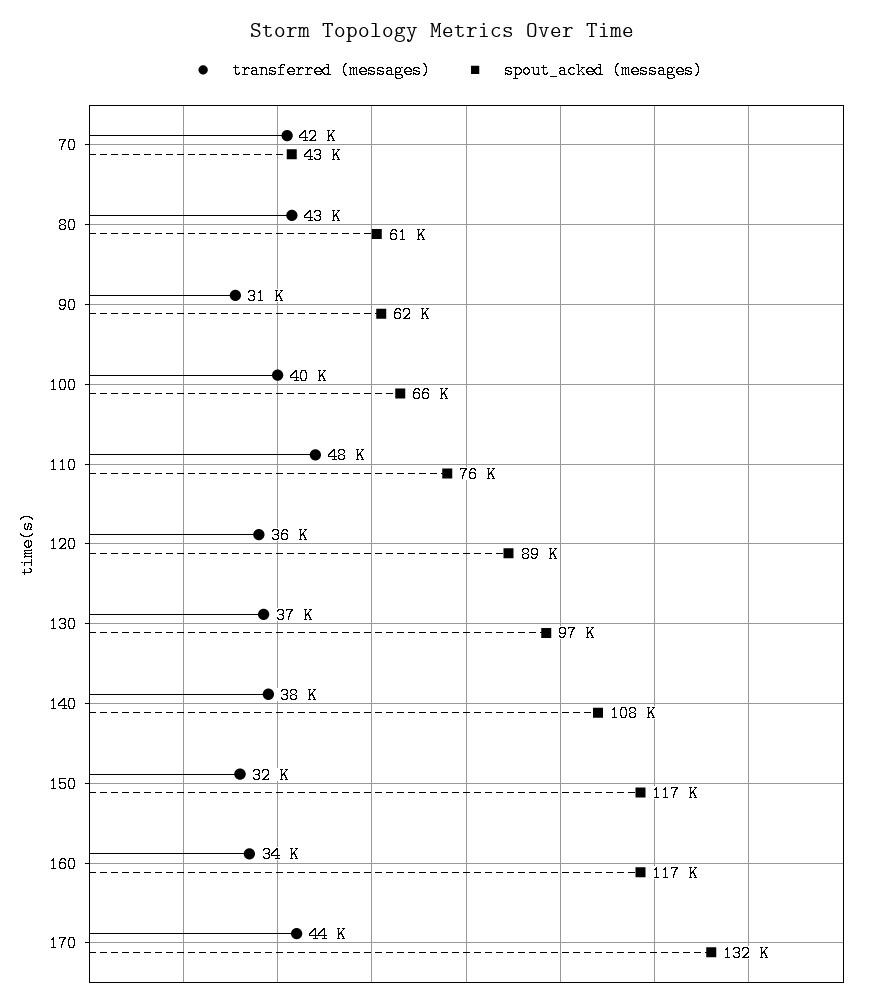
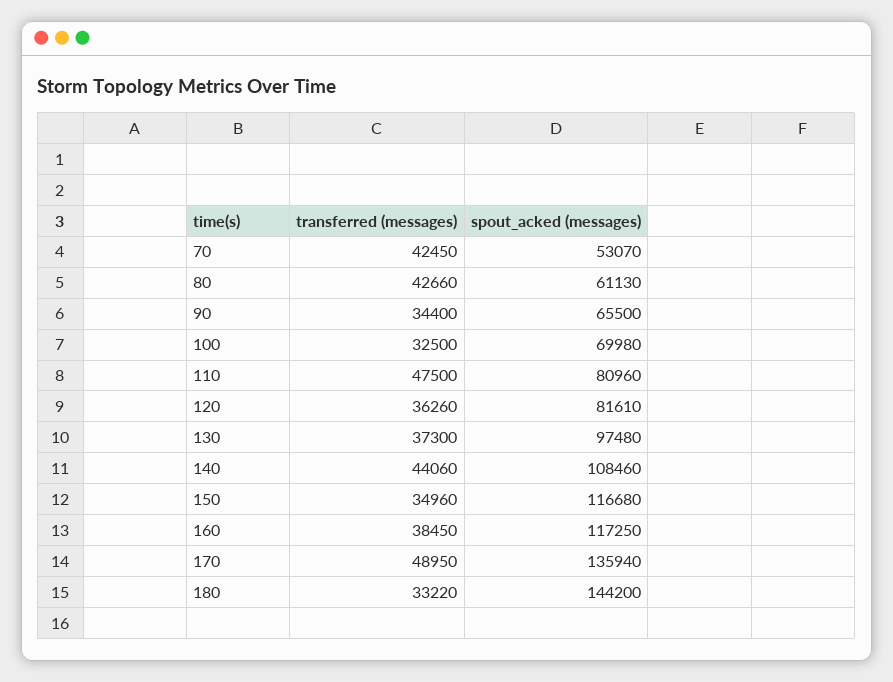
  {
    "transferred (messages)": {
      "70": 42450,
      "80": 42660,
-     "90": 31000,
+     "90": 34400,
-     "100": 40000,
+     "100": 32500,
      "110": 47500,
      "120": 36260,
      "130": 37300,
-     "140": 38000,
+     "140": 44060,
-     "150": 32000,
+     "150": 34960,
-     "160": 34000,
+     "160": 38450,
-     "170": 44000
+     "170": 48950,
+     "180": 33220
    },
    "spout_acked (messages)": {
-     "70": 43000,
+     "70": 53070,
      "80": 61130,
-     "90": 62000,
+     "90": 65500,
-     "100": 66000,
+     "100": 69980,
-     "110": 76000,
+     "110": 80960,
-     "120": 89000,
+     "120": 81610,
      "130": 97480,
      "140": 108460,
      "150": 116680,
      "160": 117250,
-     "170": 132000
+     "170": 135940,
+     "180": 144200
    }
  }

